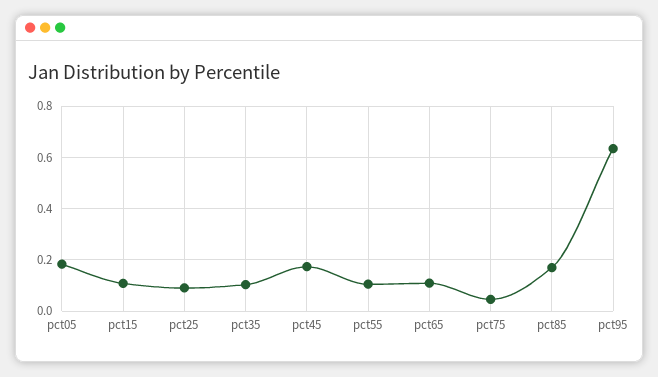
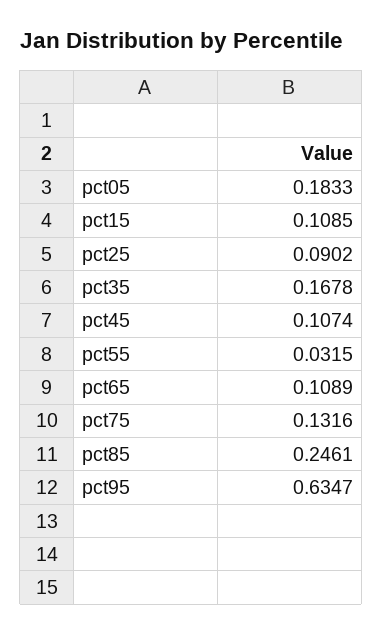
  {
    "pct05": 0.1833,
    "pct15": 0.1085,
    "pct25": 0.0902,
-   "pct35": 0.1,
+   "pct35": 0.1678,
-   "pct45": 0.175,
+   "pct45": 0.1074,
-   "pct55": 0.1,
+   "pct55": 0.0315,
    "pct65": 0.1089,
-   "pct75": 0.05,
+   "pct75": 0.1316,
-   "pct85": 0.175,
+   "pct85": 0.2461,
    "pct95": 0.6347
  }

